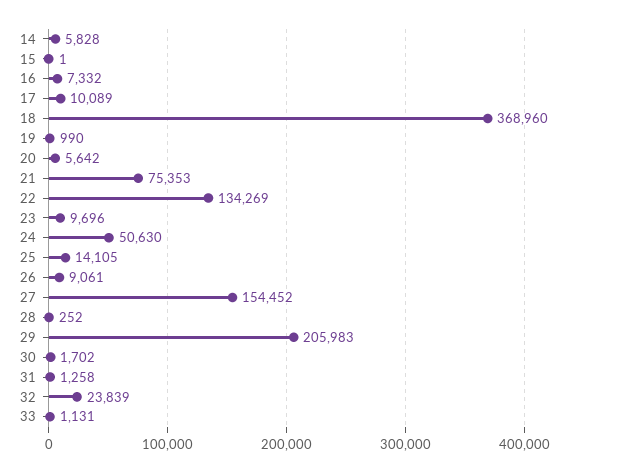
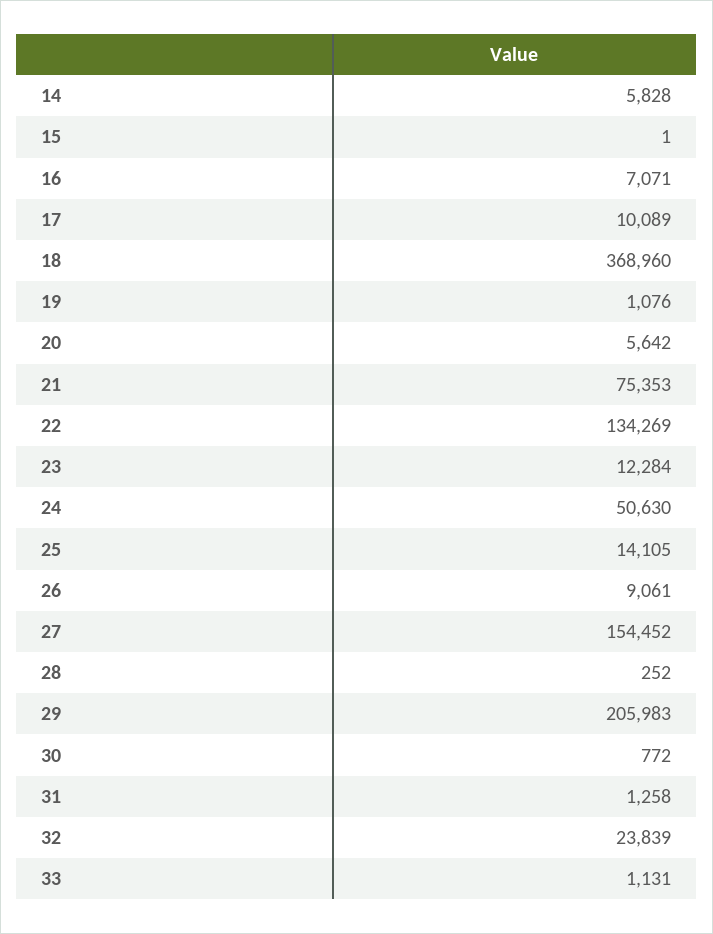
  {
    "14": 5828,
    "15": 1,
-   "16": 7332,
+   "16": 7071,
    "17": 10089,
    "18": 368960,
-   "19": 990,
+   "19": 1076,
    "20": 5642,
    "21": 75353,
    "22": 134269,
-   "23": 9696,
+   "23": 12284,
    "24": 50630,
    "25": 14105,
    "26": 9061,
    "27": 154452,
    "28": 252,
    "29": 205983,
-   "30": 1702,
+   "30": 772,
    "31": 1258,
    "32": 23839,
    "33": 1131
  }

